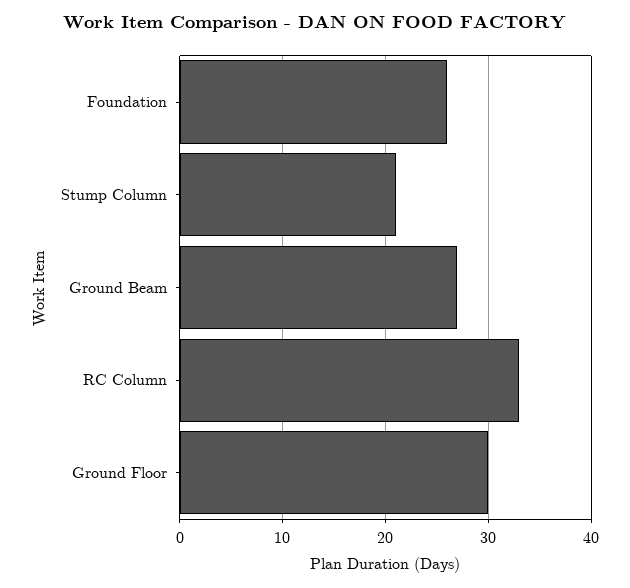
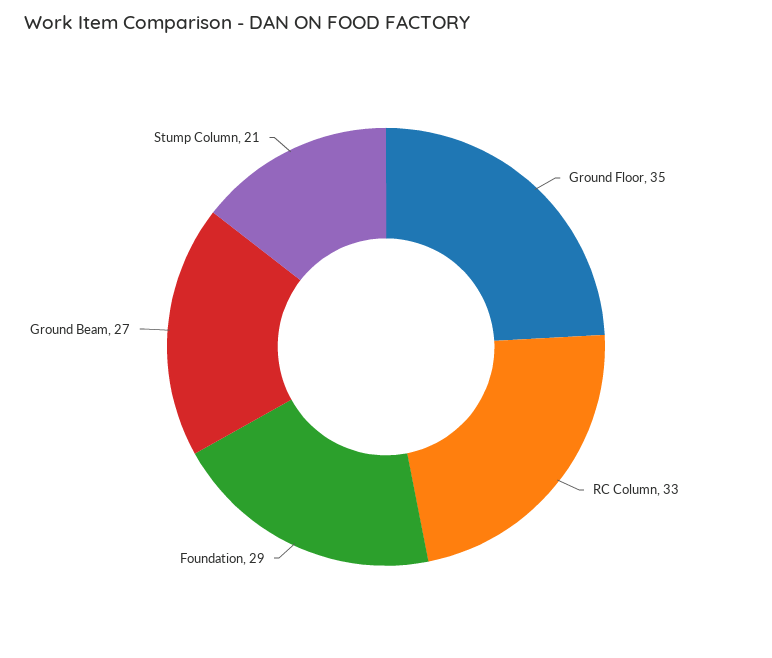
  {
-   "Foundation": 26,
+   "Foundation": 29,
    "Stump Column": 21,
    "Ground Beam": 27,
    "RC Column": 33,
-   "Ground Floor": 30
+   "Ground Floor": 35
  }

